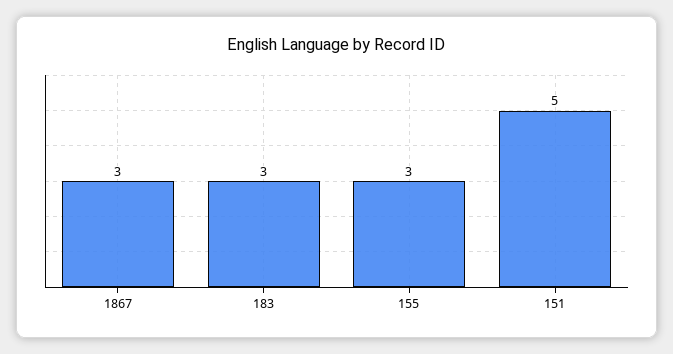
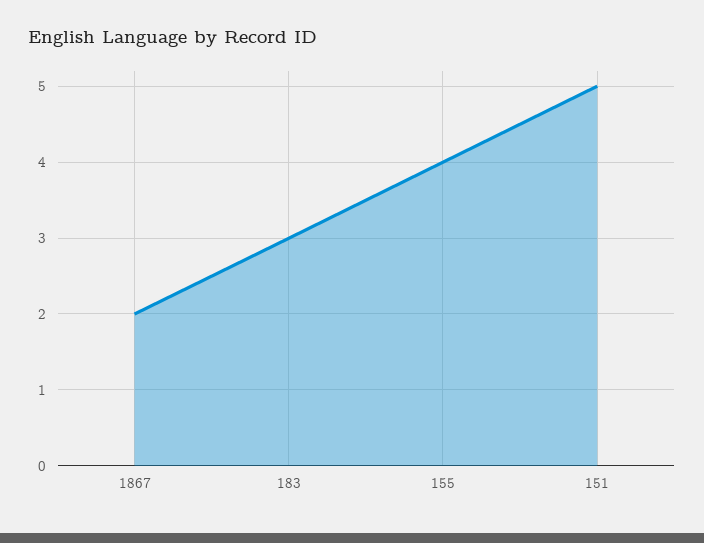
  {
-   "1867": 3,
+   "1867": 2,
    "183": 3,
-   "155": 3,
+   "155": 4,
    "151": 5
  }

